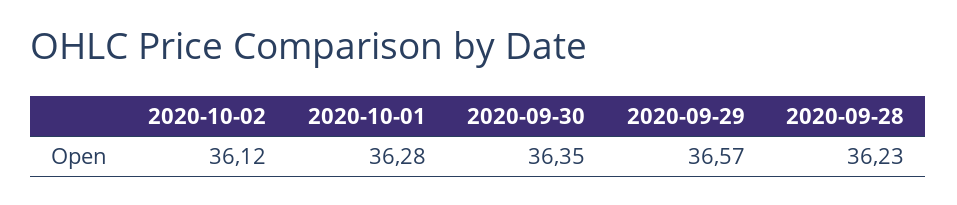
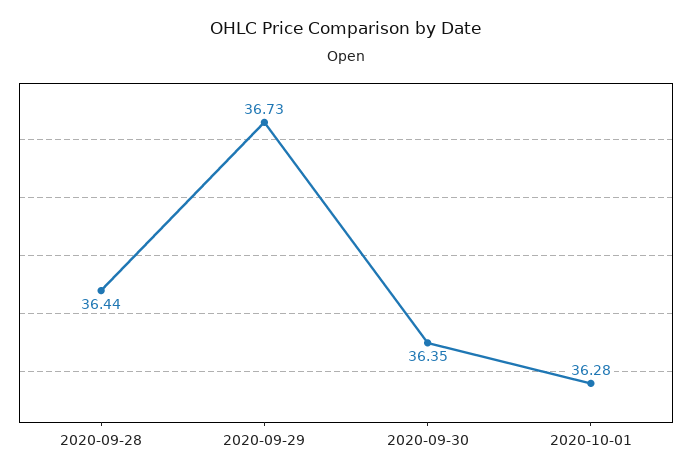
  {
-   "2020-10-02": 36.12,
    "2020-10-01": 36.28,
    "2020-09-30": 36.35,
-   "2020-09-29": 36.57,
+   "2020-09-29": 36.73,
-   "2020-09-28": 36.23
+   "2020-09-28": 36.44
  }

